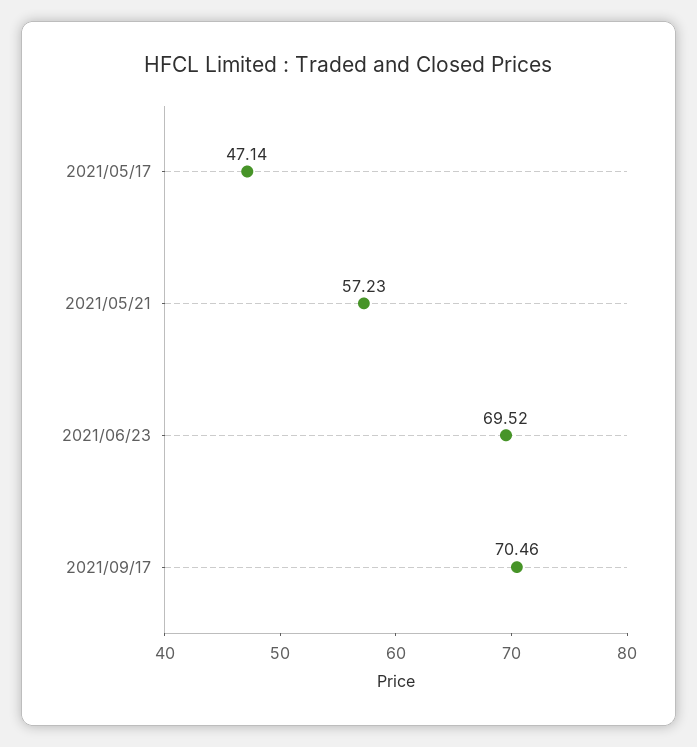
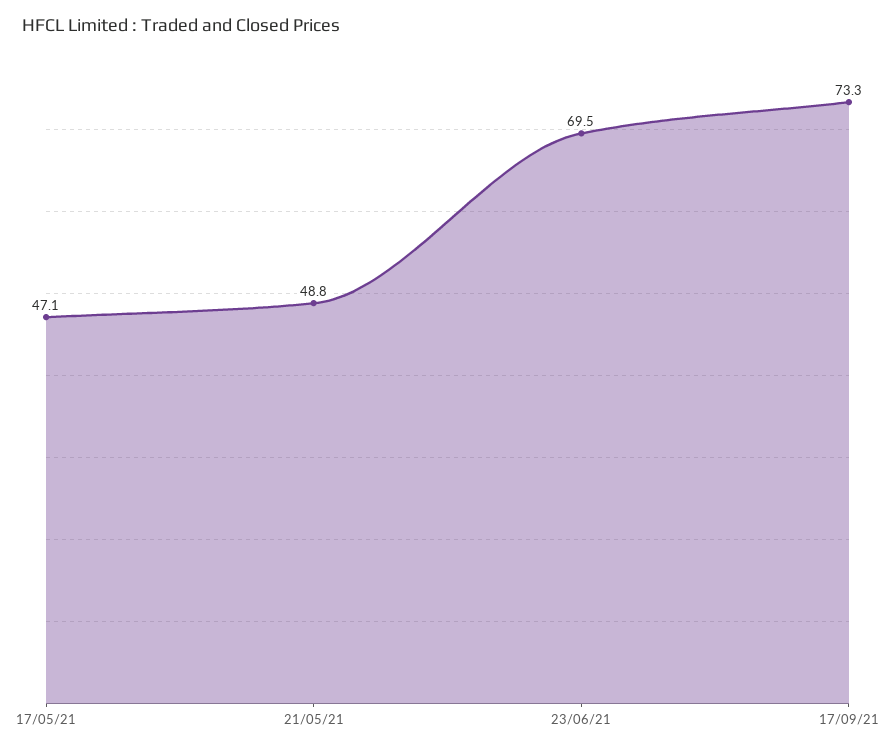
  {
    "2021/05/17": 47.14,
-   "2021/05/21": 57.23,
+   "2021/05/21": 48.8,
    "2021/06/23": 69.52,
-   "2021/09/17": 70.46
+   "2021/09/17": 73.3
  }

